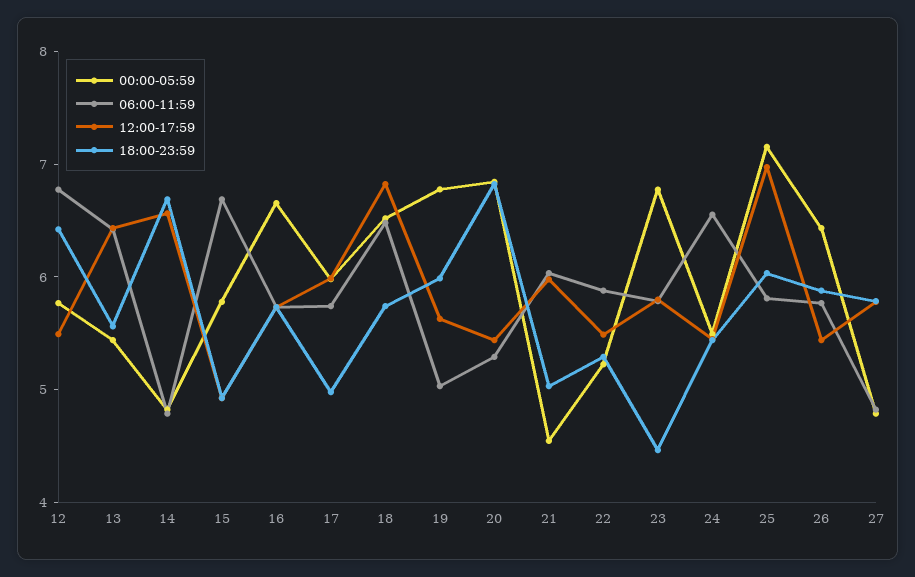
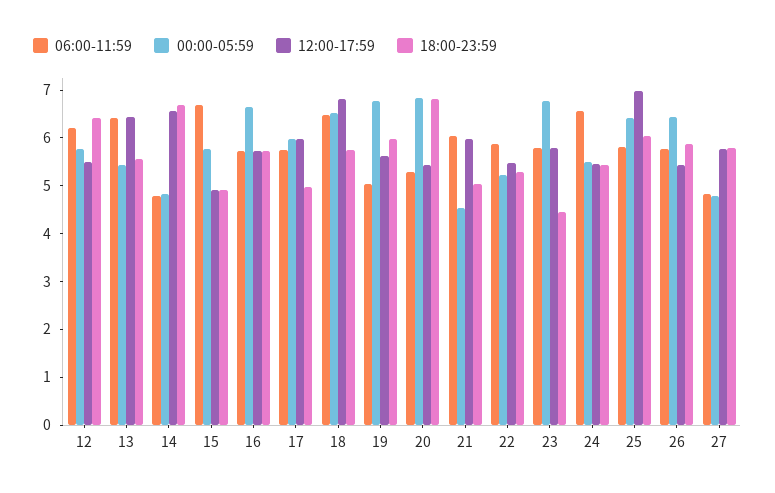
  {
    "00:00-05:59": {
      "12": 5.8,
      "13": 5.4,
      "14": 4.8,
      "15": 5.8,
      "16": 6.6,
      "17": 6,
      "18": 6.6,
      "19": 6.8,
      "20": 6.8,
      "21": 4.6,
      "22": 5.2,
      "23": 6.8,
      "24": 5.4,
-     "25": 7.2,
+     "25": 6.4,
      "26": 6.4,
      "27": 4.8
    },
    "06:00-11:59": {
-     "12": 6.8,
+     "12": 6.2,
      "13": 6.4,
      "14": 4.8,
      "15": 6.6,
      "16": 5.8,
      "17": 5.8,
      "18": 6.4,
      "19": 5,
      "20": 5.2,
      "21": 6,
      "22": 5.8,
      "23": 5.8,
      "24": 6.6,
      "25": 5.8,
      "26": 5.8,
      "27": 4.8
    },
    "12:00-17:59": {
      "12": 5.4,
      "13": 6.4,
      "14": 6.6,
      "15": 5,
      "16": 5.8,
      "17": 6,
      "18": 6.8,
      "19": 5.6,
      "20": 5.4,
      "21": 6,
      "22": 5.4,
      "23": 5.8,
      "24": 5.4,
      "25": 7,
      "26": 5.4,
      "27": 5.8
    },
    "18:00-23:59": {
      "12": 6.4,
      "13": 5.6,
      "14": 6.6,
      "15": 5,
      "16": 5.8,
      "17": 5,
      "18": 5.8,
      "19": 6,
      "20": 6.8,
      "21": 5,
      "22": 5.2,
      "23": 4.4,
      "24": 5.4,
      "25": 6,
      "26": 5.8,
      "27": 5.8
    }
  }

